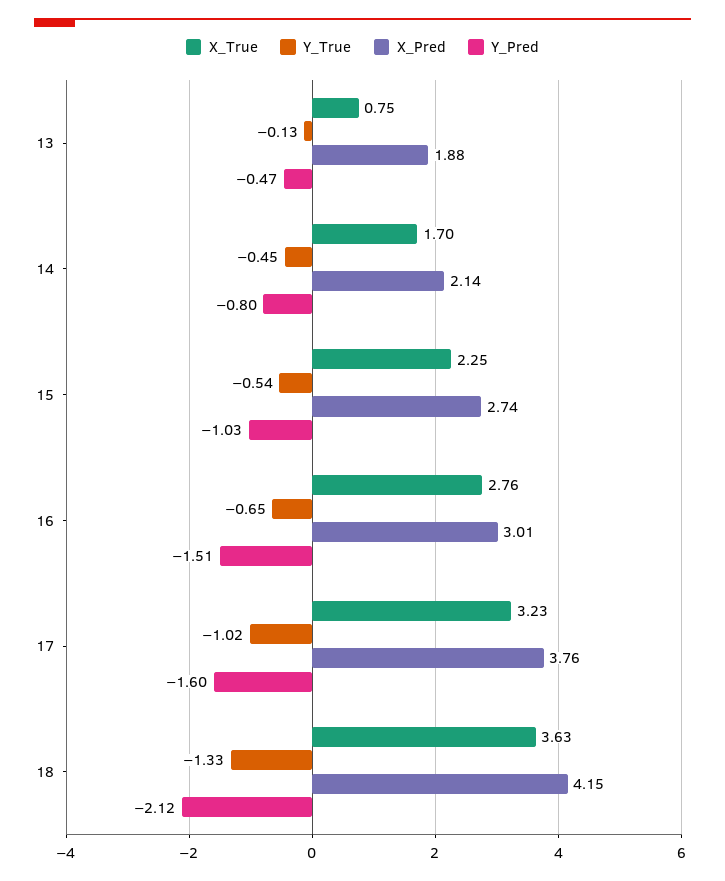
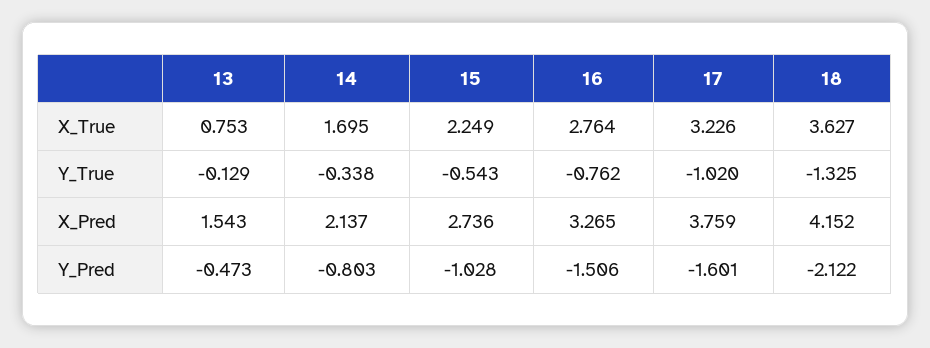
  {
    "X_True": {
      "13": 0.753,
      "14": 1.695,
      "15": 2.249,
      "16": 2.764,
      "17": 3.226,
      "18": 3.627
    },
    "Y_True": {
      "13": -0.129,
-     "14": -0.45,
+     "14": -0.338,
      "15": -0.543,
-     "16": -0.65,
+     "16": -0.762,
      "17": -1.02,
      "18": -1.325
    },
    "X_Pred": {
-     "13": 1.88,
+     "13": 1.543,
      "14": 2.137,
      "15": 2.736,
-     "16": 3.01,
+     "16": 3.265,
      "17": 3.759,
      "18": 4.152
    },
    "Y_Pred": {
      "13": -0.473,
      "14": -0.803,
      "15": -1.028,
      "16": -1.506,
      "17": -1.601,
      "18": -2.122
    }
  }

